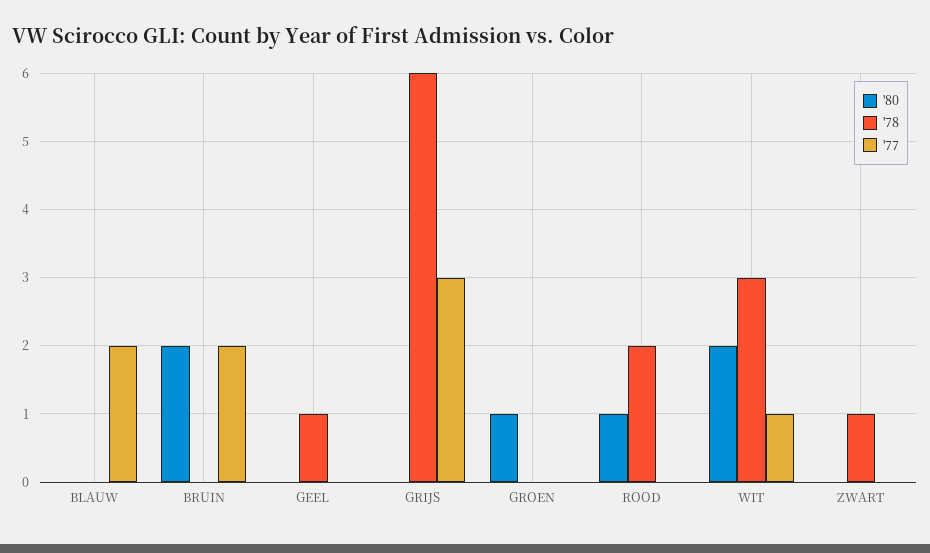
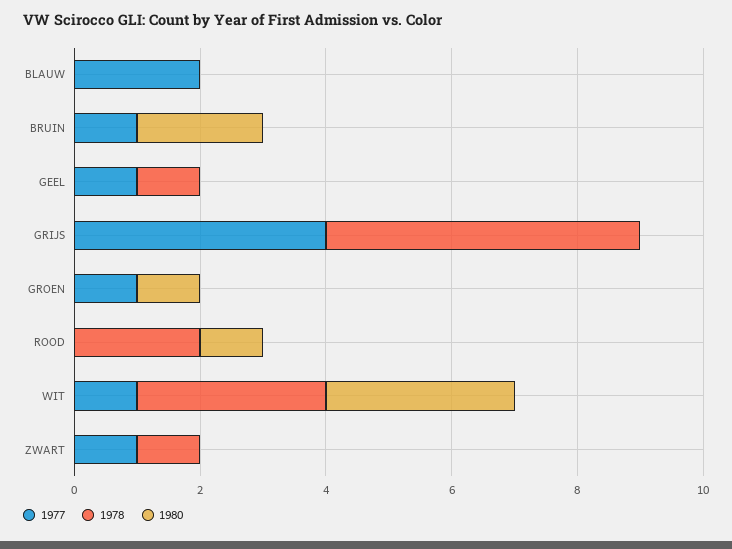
  {
    "'80": {
      "BLAUW": 0,
      "BRUIN": 2,
      "GEEL": 0,
      "GRIJS": 0,
      "GROEN": 1,
      "ROOD": 1,
-     "WIT": 2,
+     "WIT": 3,
      "ZWART": 0
    },
    "'78": {
      "BLAUW": 0,
      "BRUIN": 0,
      "GEEL": 1,
-     "GRIJS": 6,
+     "GRIJS": 5,
      "GROEN": 0,
      "ROOD": 2,
      "WIT": 3,
      "ZWART": 1
    },
    "'77": {
      "BLAUW": 2,
-     "BRUIN": 2,
+     "BRUIN": 1,
-     "GEEL": 0,
+     "GEEL": 1,
-     "GRIJS": 3,
+     "GRIJS": 4,
-     "GROEN": 0,
+     "GROEN": 1,
      "ROOD": 0,
      "WIT": 1,
-     "ZWART": 0
+     "ZWART": 1
    }
  }

